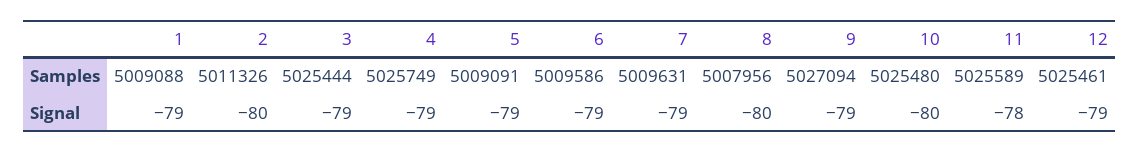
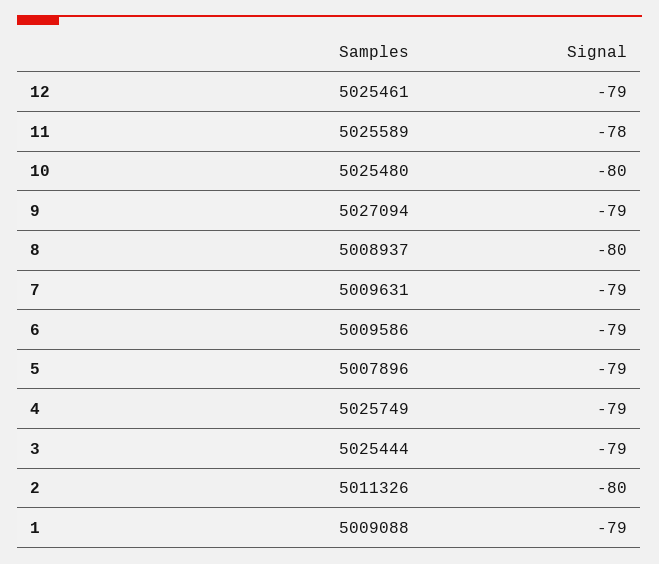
  {
    "1": {
      "Samples": 5009088,
      "Signal": -79
    },
    "2": {
      "Samples": 5011326,
      "Signal": -80
    },
    "3": {
      "Samples": 5025444,
      "Signal": -79
    },
    "4": {
      "Samples": 5025749,
      "Signal": -79
    },
    "5": {
-     "Samples": 5009091,
+     "Samples": 5007896,
      "Signal": -79
    },
    "6": {
      "Samples": 5009586,
      "Signal": -79
    },
    "7": {
      "Samples": 5009631,
      "Signal": -79
    },
    "8": {
-     "Samples": 5007956,
+     "Samples": 5008937,
      "Signal": -80
    },
    "9": {
      "Samples": 5027094,
      "Signal": -79
    },
    "10": {
      "Samples": 5025480,
      "Signal": -80
    },
    "11": {
      "Samples": 5025589,
      "Signal": -78
    },
    "12": {
      "Samples": 5025461,
      "Signal": -79
    }
  }

